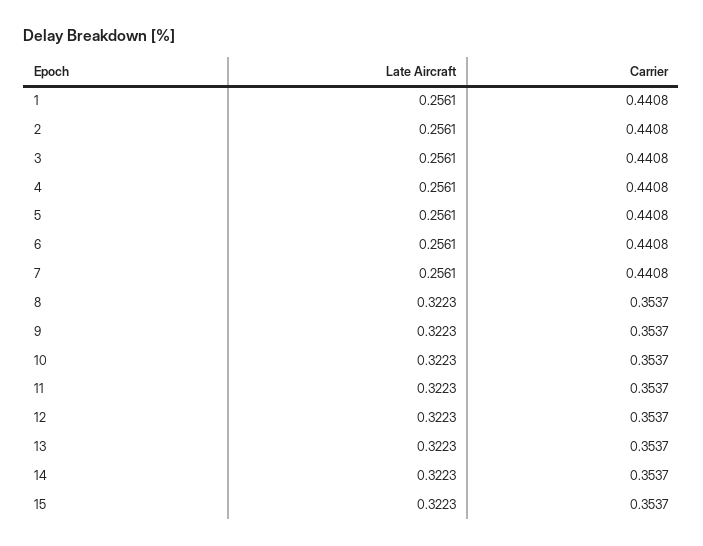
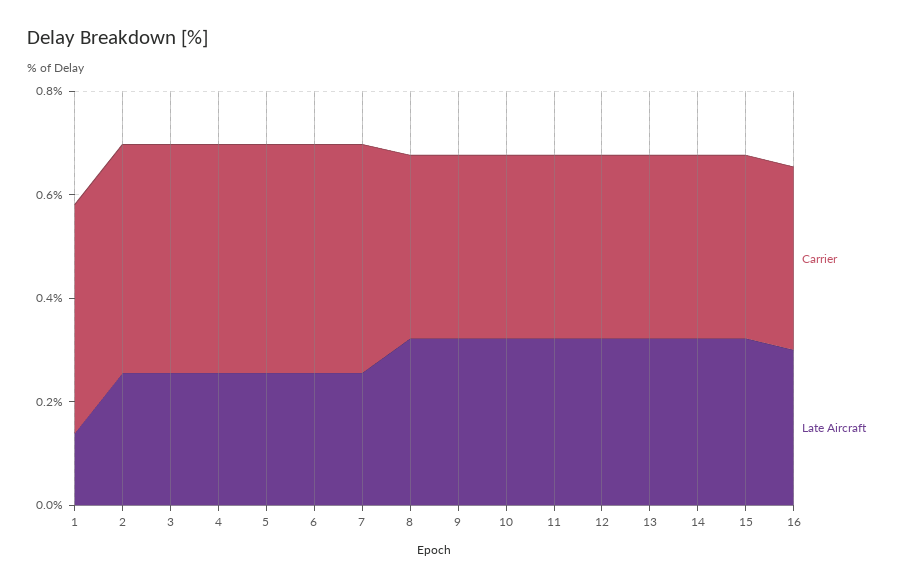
  {
    "Late Aircraft": {
-     "1": 0.2561,
+     "1": 0.15,
      "2": 0.2561,
      "3": 0.2561,
      "4": 0.2561,
      "5": 0.2561,
      "6": 0.2561,
      "7": 0.2561,
      "8": 0.3223,
      "9": 0.3223,
      "10": 0.3223,
      "11": 0.3223,
      "12": 0.3223,
      "13": 0.3223,
      "14": 0.3223,
-     "15": 0.3223
+     "15": 0.3223,
+     "16": 0.3
    },
    "Carrier": {
      "1": 0.4408,
      "2": 0.4408,
      "3": 0.4408,
      "4": 0.4408,
      "5": 0.4408,
      "6": 0.4408,
      "7": 0.4408,
      "8": 0.3537,
      "9": 0.3537,
      "10": 0.3537,
      "11": 0.3537,
      "12": 0.3537,
      "13": 0.3537,
      "14": 0.3537,
-     "15": 0.3537
+     "15": 0.3537,
+     "16": 0.35
    }
  }

